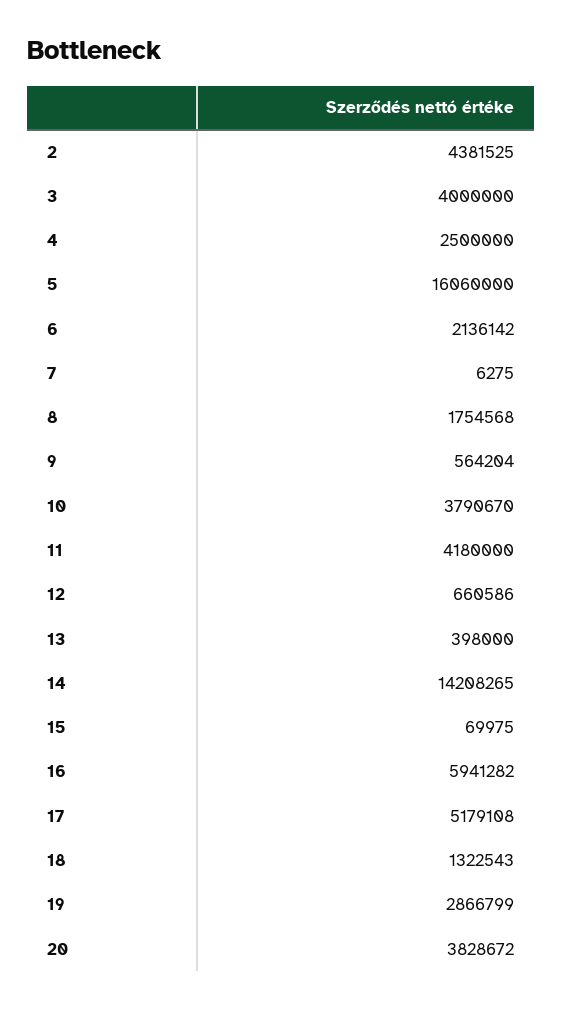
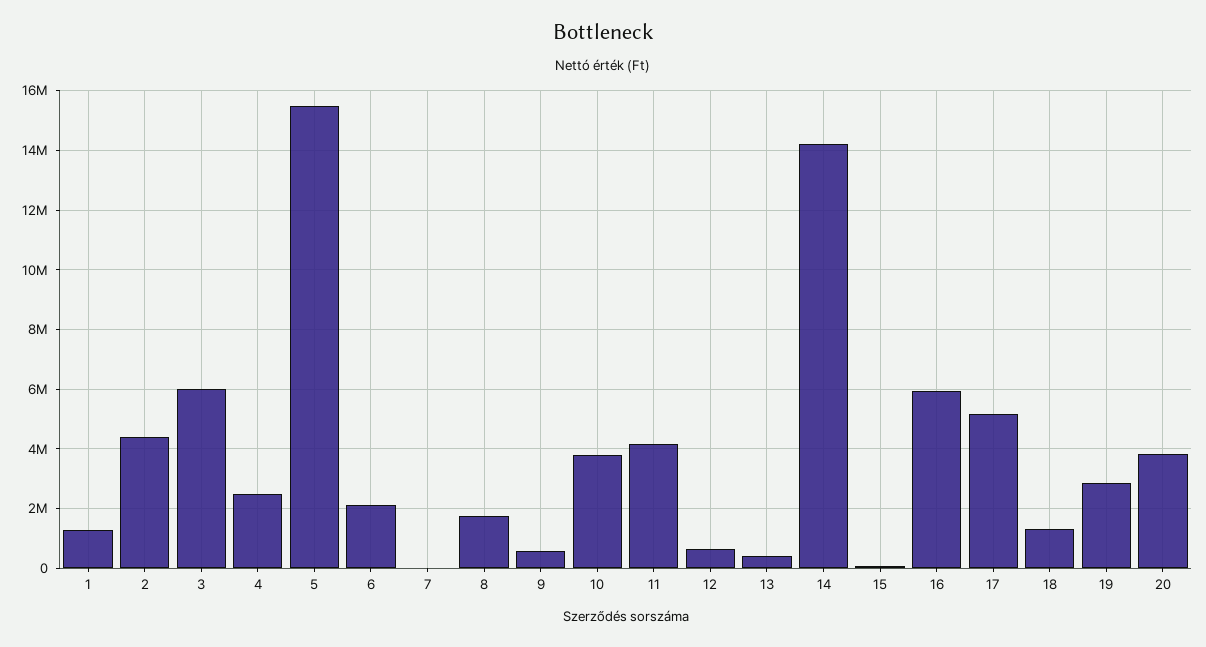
  {
    "2": 4381525,
-   "3": 4000000,
+   "3": 6000000,
    "4": 2500000,
-   "5": 16060000,
+   "5": 15500000,
    "6": 2136142,
    "7": 6275,
    "8": 1754568,
    "9": 564204,
    "10": 3790670,
    "11": 4180000,
    "12": 660586,
    "13": 398000,
    "14": 14208265,
    "15": 69975,
    "16": 5941282,
    "17": 5179108,
    "18": 1322543,
    "19": 2866799,
-   "20": 3828672
+   "20": 3828672,
+   "1": 1250000
  }

